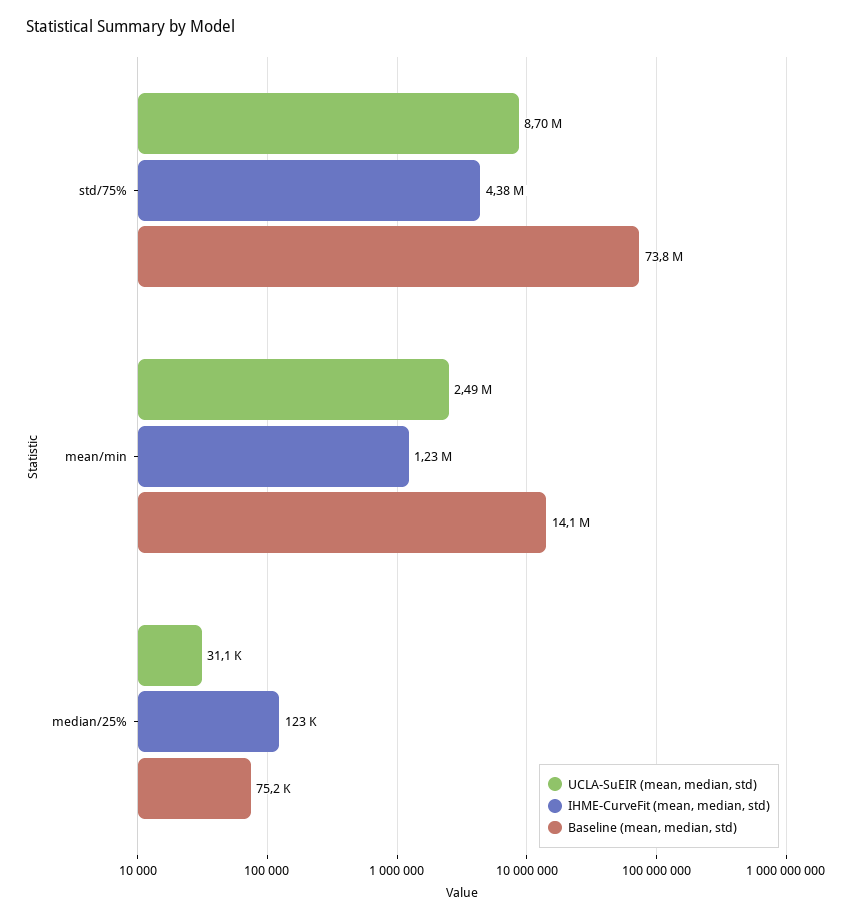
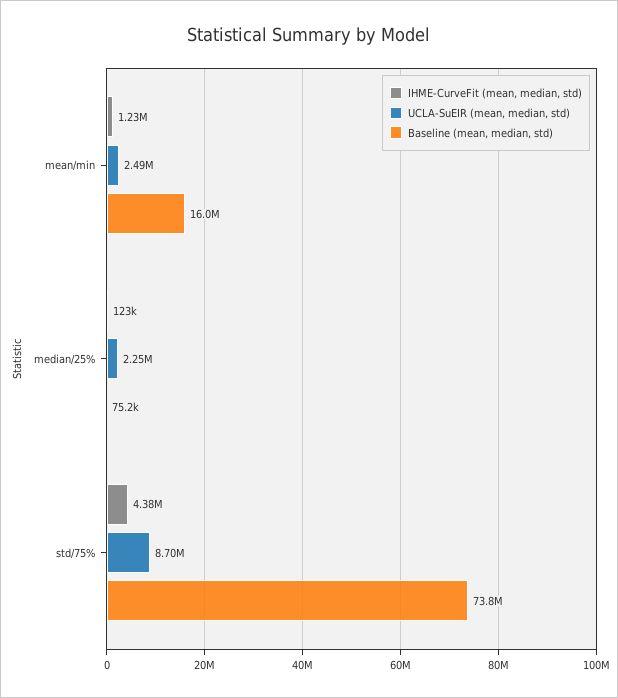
  {
    "UCLA-SuEIR (mean, median, std)": {
      "std/75%": 8700000,
      "mean/min": 2490000,
-     "median/25%": 31100
+     "median/25%": 2250000
    },
    "IHME-CurveFit (mean, median, std)": {
      "std/75%": 4380000,
      "mean/min": 1230000,
      "median/25%": 123000
    },
    "Baseline (mean, median, std)": {
      "std/75%": 73800000,
-     "mean/min": 14100000,
+     "mean/min": 16000000,
      "median/25%": 75200
    }
  }

